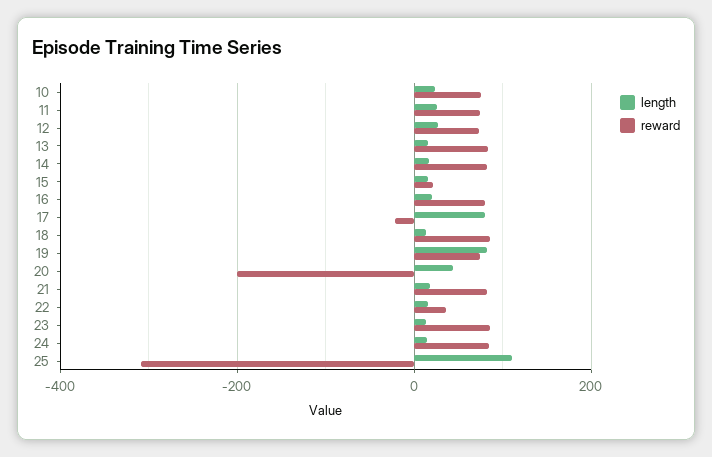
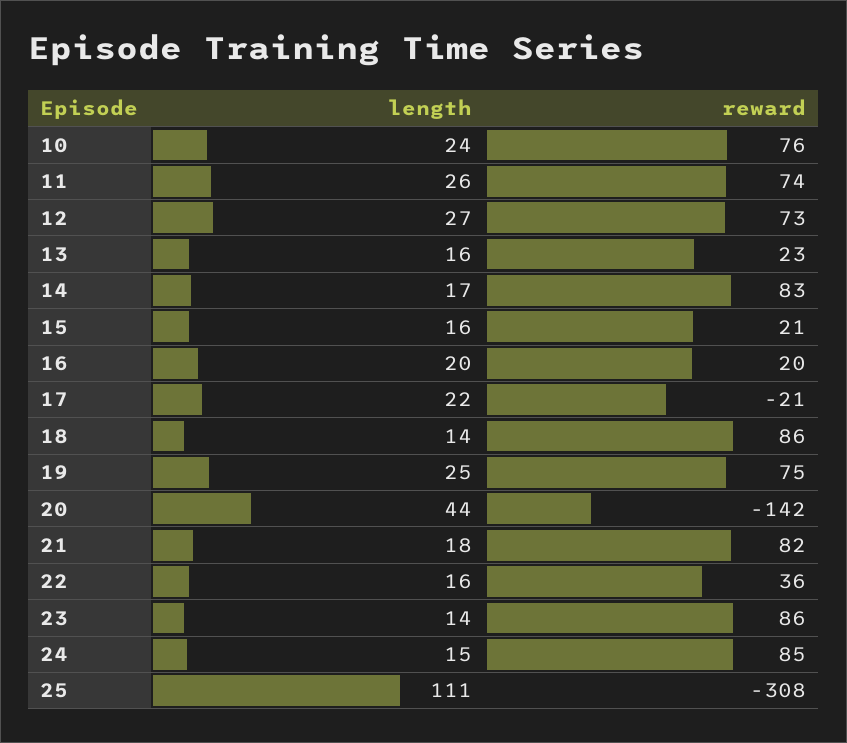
  {
    "length": {
      "10": 24,
      "11": 26,
      "12": 27,
      "13": 16,
      "14": 17,
      "15": 16,
      "16": 20,
-     "17": 80,
+     "17": 22,
      "18": 14,
-     "19": 80,
+     "19": 25,
      "20": 44,
      "21": 18,
      "22": 16,
      "23": 14,
      "24": 15,
      "25": 111
    },
    "reward": {
      "10": 76,
      "11": 74,
      "12": 73,
-     "13": 80,
+     "13": 23,
      "14": 83,
      "15": 21,
-     "16": 80,
+     "16": 20,
      "17": -21,
      "18": 86,
      "19": 75,
-     "20": -200,
+     "20": -142,
      "21": 82,
      "22": 36,
      "23": 86,
      "24": 85,
      "25": -308
    }
  }

